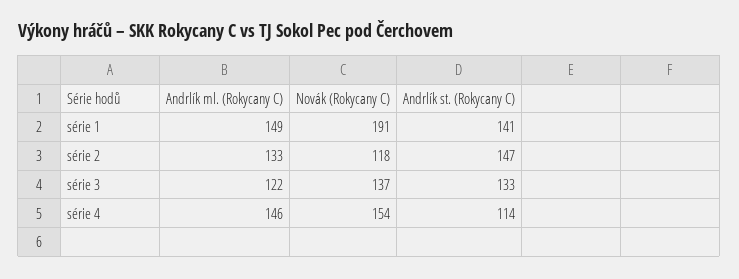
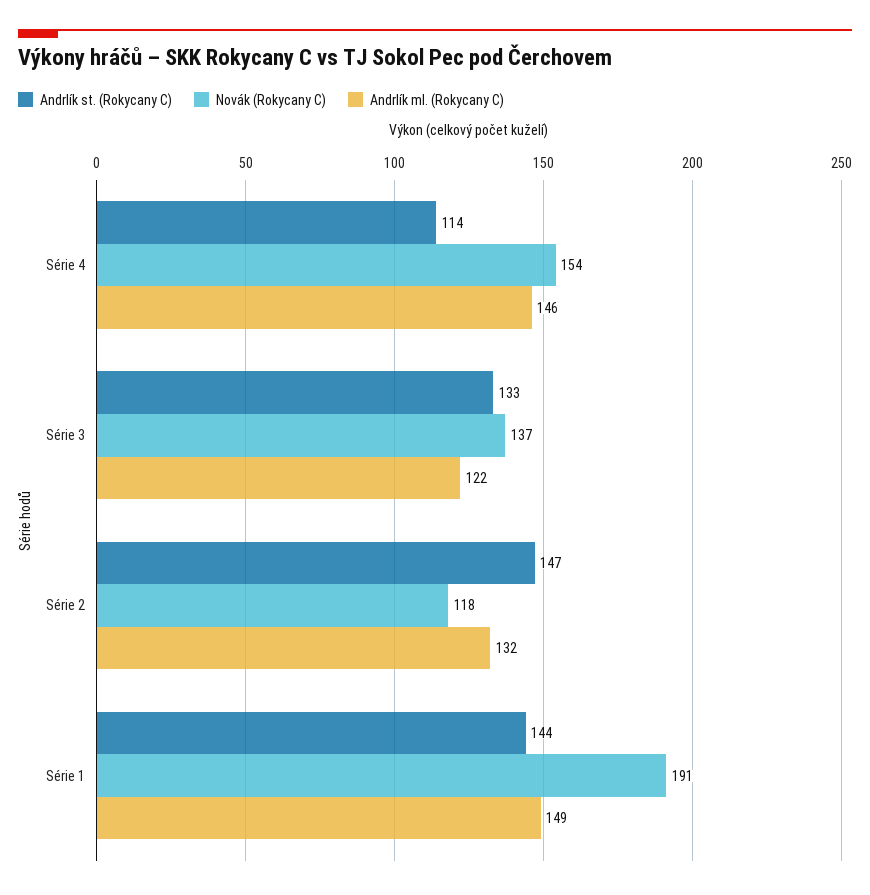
  {
    "Andrlík ml. (Rokycany C)": {
      "série 1": 149,
-     "série 2": 133,
+     "série 2": 132,
      "série 3": 122,
      "série 4": 146
    },
    "Novák (Rokycany C)": {
      "série 1": 191,
      "série 2": 118,
      "série 3": 137,
      "série 4": 154
    },
    "Andrlík st. (Rokycany C)": {
-     "série 1": 141,
+     "série 1": 144,
      "série 2": 147,
      "série 3": 133,
      "série 4": 114
    }
  }

